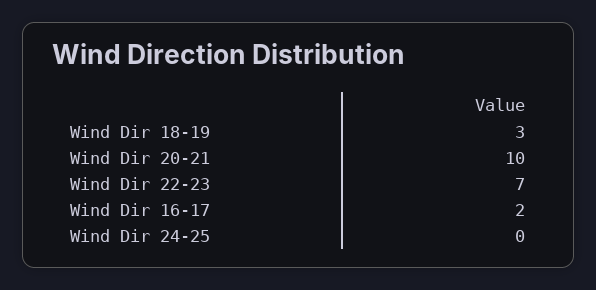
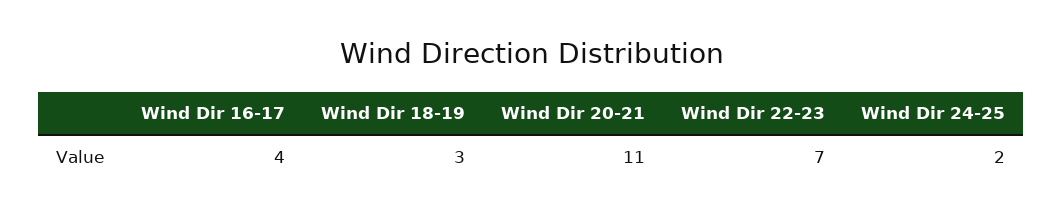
  {
    "Wind Dir 18-19": 3,
-   "Wind Dir 20-21": 10,
+   "Wind Dir 20-21": 11,
    "Wind Dir 22-23": 7,
-   "Wind Dir 16-17": 2,
+   "Wind Dir 16-17": 4,
-   "Wind Dir 24-25": 0
+   "Wind Dir 24-25": 2
  }

